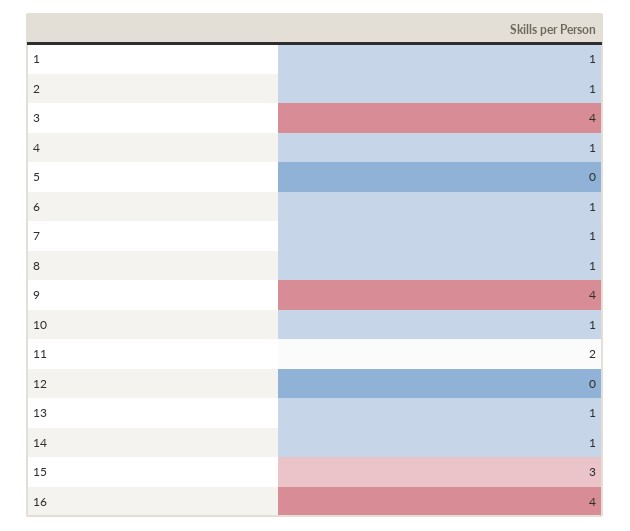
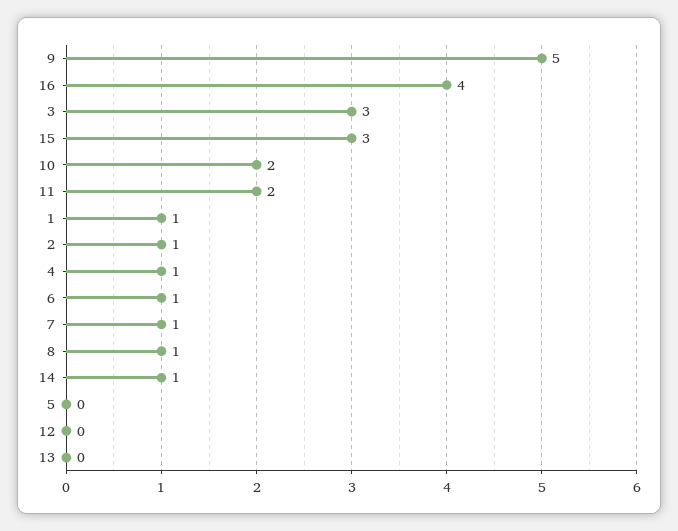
  {
    "1": 1,
    "2": 1,
-   "3": 4,
+   "3": 3,
    "4": 1,
    "5": 0,
    "6": 1,
    "7": 1,
    "8": 1,
-   "9": 4,
+   "9": 5,
-   "10": 1,
+   "10": 2,
    "11": 2,
    "12": 0,
-   "13": 1,
+   "13": 0,
    "14": 1,
    "15": 3,
    "16": 4
  }

